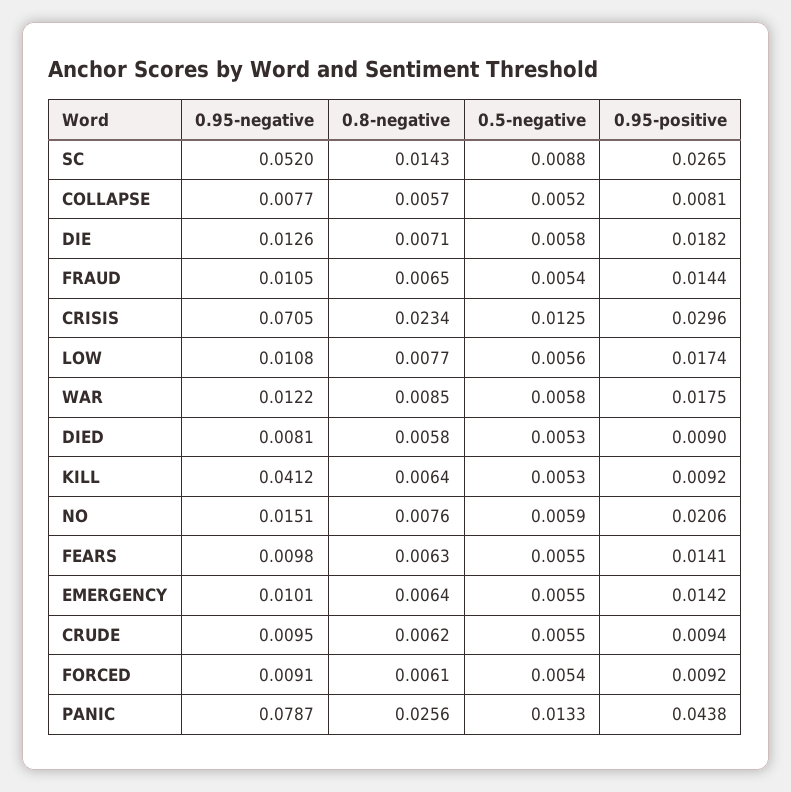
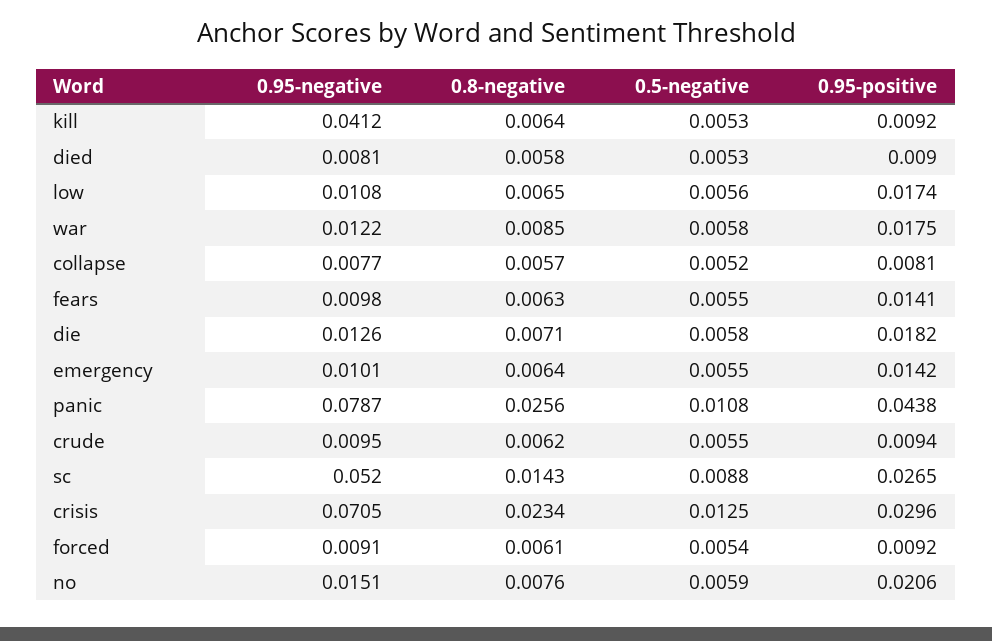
  {
    "0.95-negative": {
      "SC": 0.052,
      "COLLAPSE": 0.0077,
      "DIE": 0.0126,
-     "FRAUD": 0.0105,
      "CRISIS": 0.0705,
      "LOW": 0.0108,
      "WAR": 0.0122,
      "DIED": 0.0081,
      "KILL": 0.0412,
      "NO": 0.0151,
      "FEARS": 0.0098,
      "EMERGENCY": 0.0101,
      "CRUDE": 0.0095,
      "FORCED": 0.0091,
      "PANIC": 0.0787
    },
    "0.8-negative": {
      "SC": 0.0143,
      "COLLAPSE": 0.0057,
      "DIE": 0.0071,
-     "FRAUD": 0.0065,
      "CRISIS": 0.0234,
-     "LOW": 0.0077,
+     "LOW": 0.0065,
      "WAR": 0.0085,
      "DIED": 0.0058,
      "KILL": 0.0064,
      "NO": 0.0076,
      "FEARS": 0.0063,
      "EMERGENCY": 0.0064,
      "CRUDE": 0.0062,
      "FORCED": 0.0061,
      "PANIC": 0.0256
    },
    "0.5-negative": {
      "SC": 0.0088,
      "COLLAPSE": 0.0052,
      "DIE": 0.0058,
-     "FRAUD": 0.0054,
      "CRISIS": 0.0125,
      "LOW": 0.0056,
      "WAR": 0.0058,
      "DIED": 0.0053,
      "KILL": 0.0053,
      "NO": 0.0059,
      "FEARS": 0.0055,
      "EMERGENCY": 0.0055,
      "CRUDE": 0.0055,
      "FORCED": 0.0054,
-     "PANIC": 0.0133
+     "PANIC": 0.0108
    },
    "0.95-positive": {
      "SC": 0.0265,
      "COLLAPSE": 0.0081,
      "DIE": 0.0182,
-     "FRAUD": 0.0144,
      "CRISIS": 0.0296,
      "LOW": 0.0174,
      "WAR": 0.0175,
      "DIED": 0.009,
      "KILL": 0.0092,
      "NO": 0.0206,
      "FEARS": 0.0141,
      "EMERGENCY": 0.0142,
      "CRUDE": 0.0094,
      "FORCED": 0.0092,
      "PANIC": 0.0438
    }
  }

